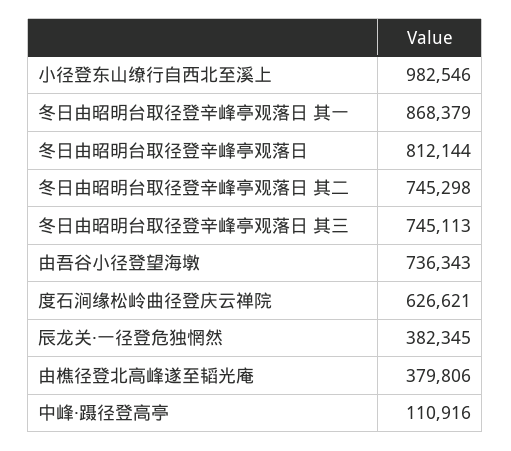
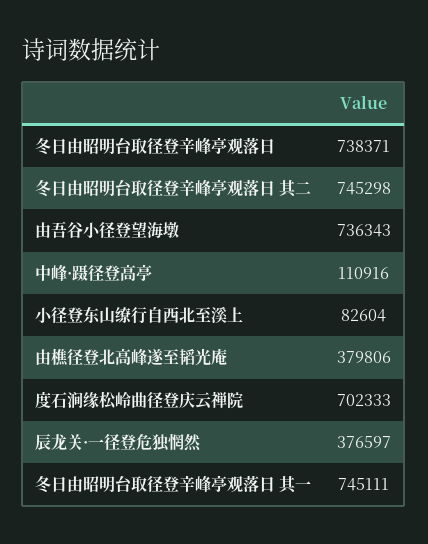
  {
-   "小径登东山缭行自西北至溪上": 982546,
+   "小径登东山缭行自西北至溪上": 82604,
-   "冬日由昭明台取径登辛峰亭观落日 其一": 868379,
+   "冬日由昭明台取径登辛峰亭观落日 其一": 745111,
-   "冬日由昭明台取径登辛峰亭观落日": 812144,
+   "冬日由昭明台取径登辛峰亭观落日": 738371,
    "冬日由昭明台取径登辛峰亭观落日 其二": 745298,
-   "冬日由昭明台取径登辛峰亭观落日 其三": 745113,
    "由吾谷小径登望海墩": 736343,
-   "度石涧缘松岭曲径登庆云禅院": 626621,
+   "度石涧缘松岭曲径登庆云禅院": 702333,
-   "辰龙关·一径登危独惘然": 382345,
+   "辰龙关·一径登危独惘然": 376597,
    "由樵径登北高峰遂至韬光庵": 379806,
    "中峰·蹑径登高亭": 110916
  }

